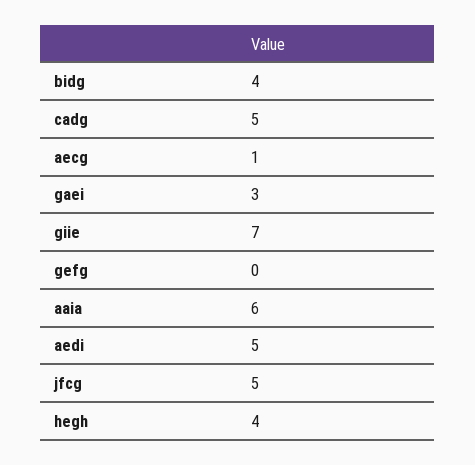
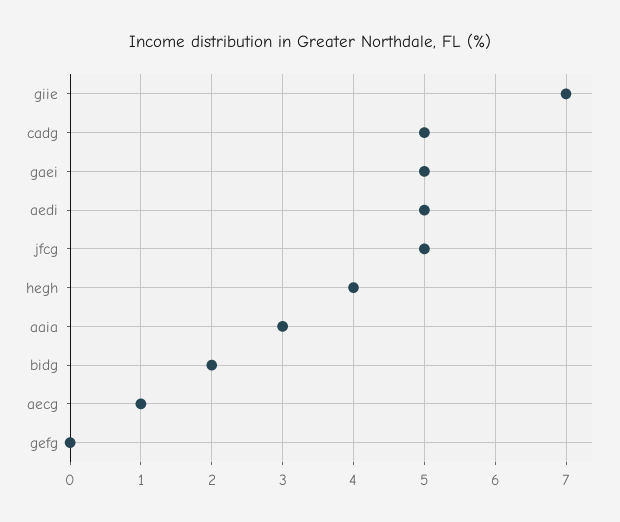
  {
-   "bidg": 4,
+   "bidg": 2,
    "cadg": 5,
    "aecg": 1,
-   "gaei": 3,
+   "gaei": 5,
    "giie": 7,
    "gefg": 0,
-   "aaia": 6,
+   "aaia": 3,
    "aedi": 5,
    "jfcg": 5,
    "hegh": 4
  }

